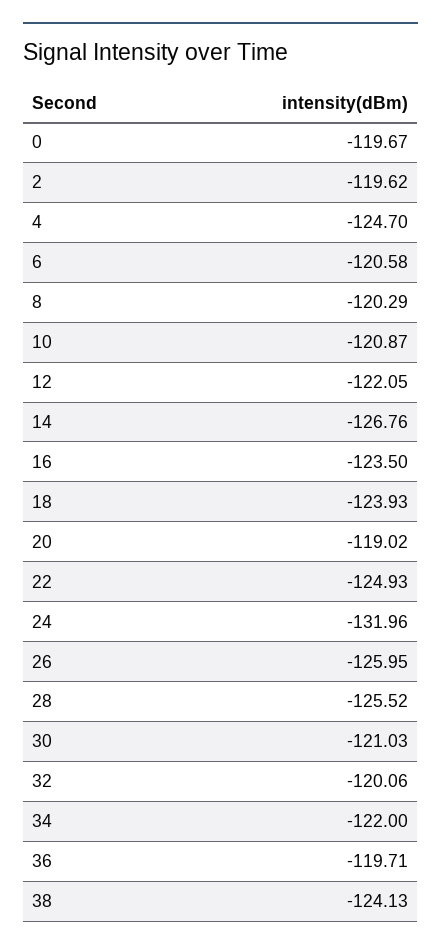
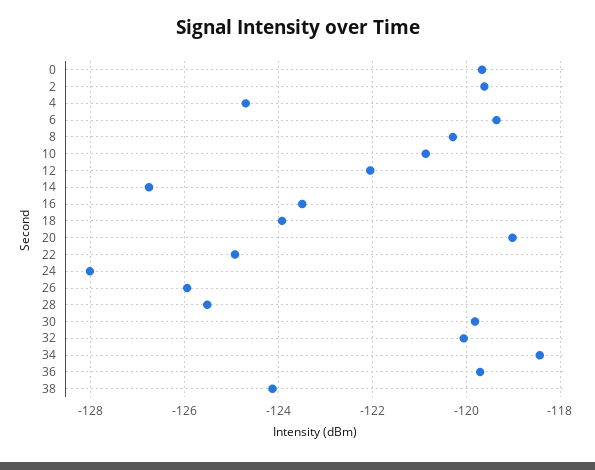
  {
    "0": -119.67,
    "2": -119.62,
    "4": -124.7,
-   "6": -120.58,
+   "6": -119.4,
    "8": -120.29,
    "10": -120.87,
    "12": -122.05,
    "14": -126.76,
    "16": -123.5,
    "18": -123.93,
    "20": -119.02,
    "22": -124.93,
-   "24": -131.96,
+   "24": -128,
    "26": -125.95,
    "28": -125.52,
-   "30": -121.03,
+   "30": -119.8,
    "32": -120.06,
-   "34": -122,
+   "34": -118.4,
    "36": -119.71,
    "38": -124.13
  }

